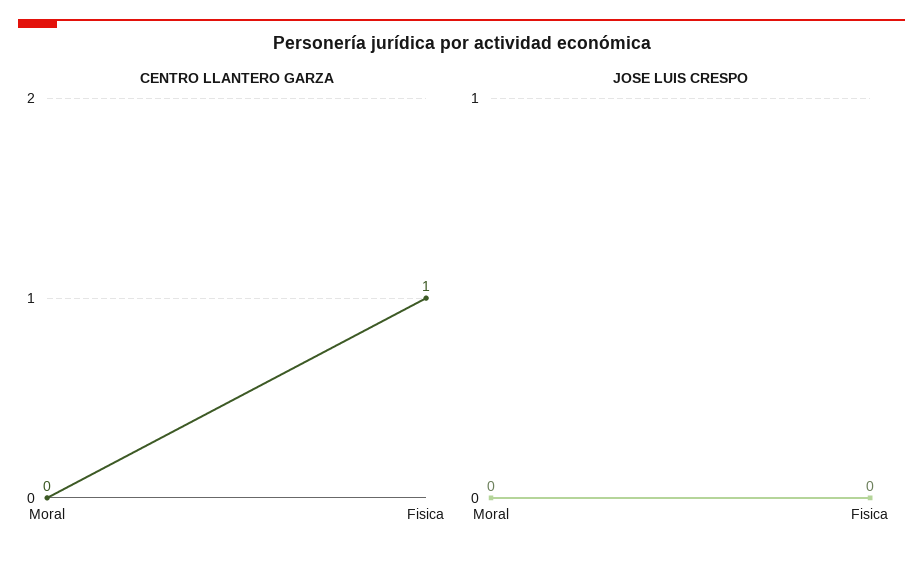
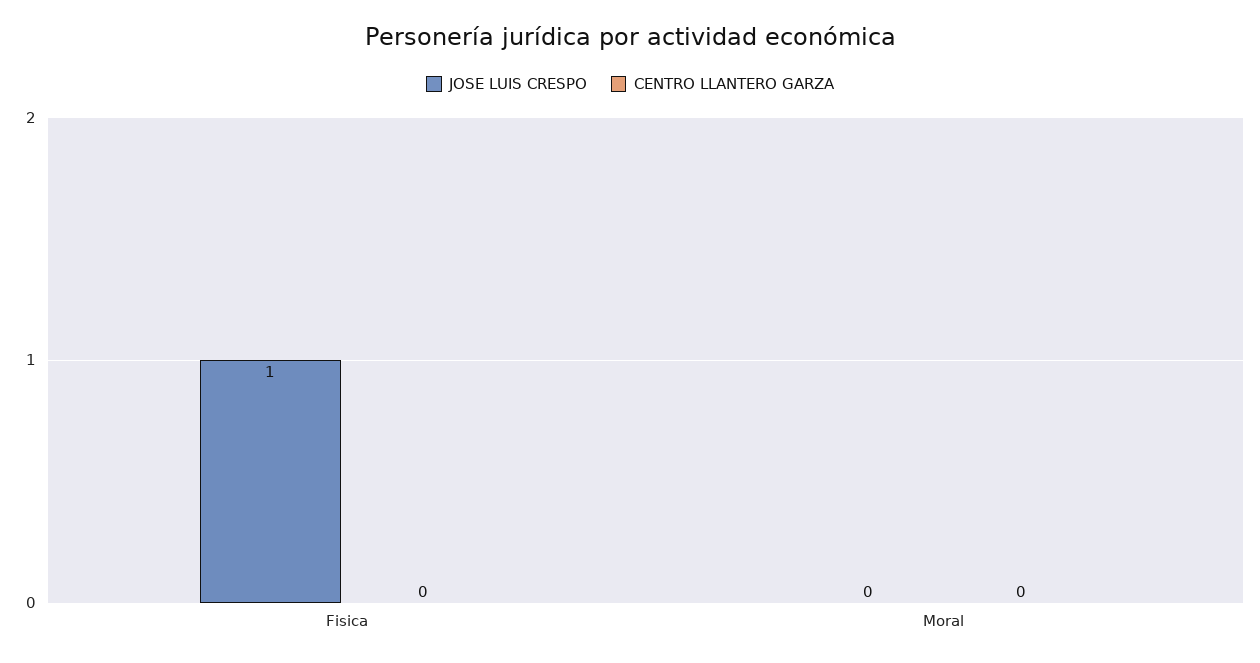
  {
    "CENTRO LLANTERO GARZA": {
      "Moral": 0,
-     "Fisica": 1
+     "Fisica": 0
    },
    "JOSE LUIS CRESPO": {
      "Moral": 0,
-     "Fisica": 0
+     "Fisica": 1
    }
  }

